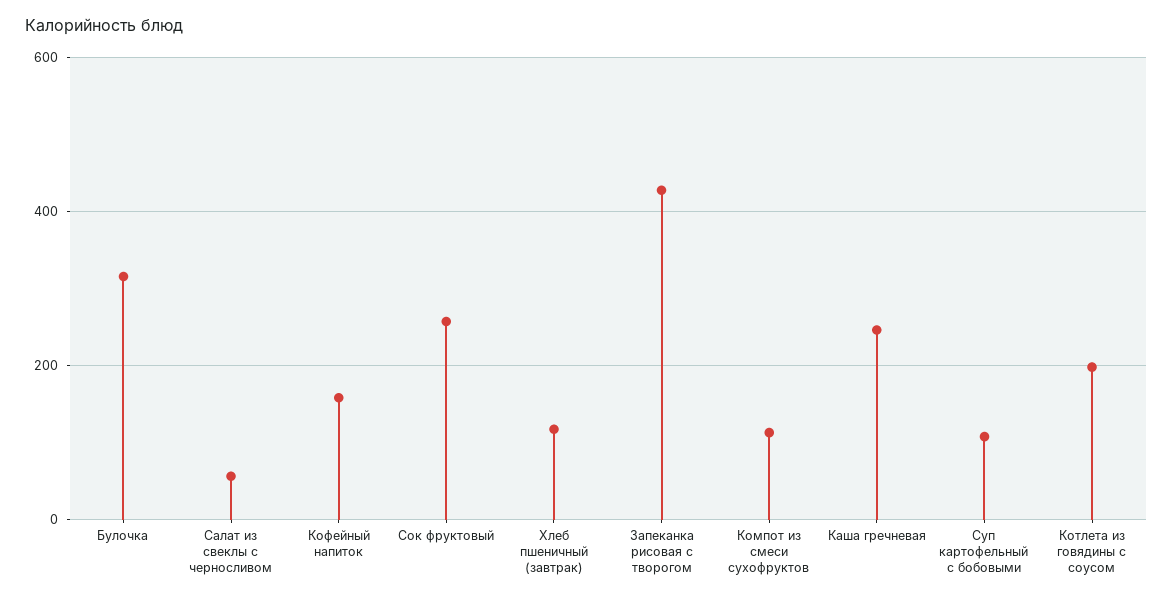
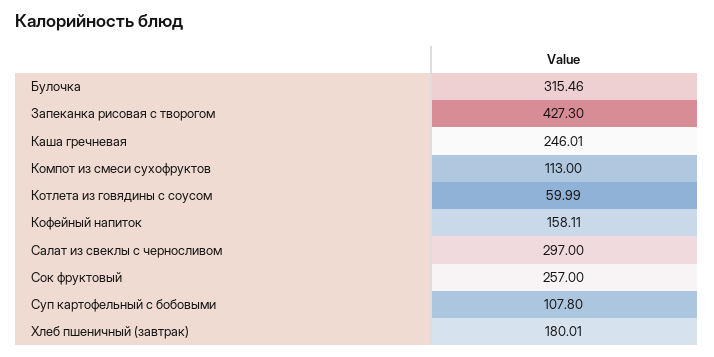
  {
    "Булочка": 315.46,
-   "Салат из свеклы с черносливом": 60,
+   "Салат из свеклы с черносливом": 297,
    "Кофейный напиток": 158.11,
    "Сок фруктовый": 257,
-   "Хлеб пшеничный (завтрак)": 120,
+   "Хлеб пшеничный (завтрак)": 180.01,
    "Запеканка рисовая с творогом": 427.3,
    "Компот из смеси сухофруктов": 113,
    "Каша гречневая": 246.01,
    "Суп картофельный с бобовыми": 107.8,
-   "Котлета из говядины с соусом": 200
+   "Котлета из говядины с соусом": 59.99
  }

